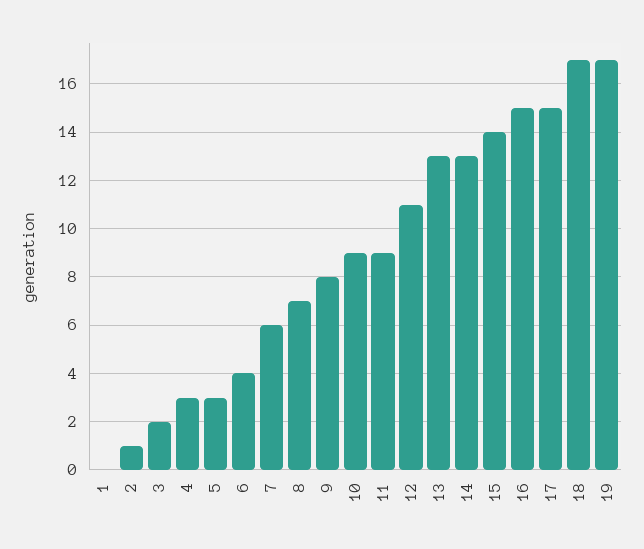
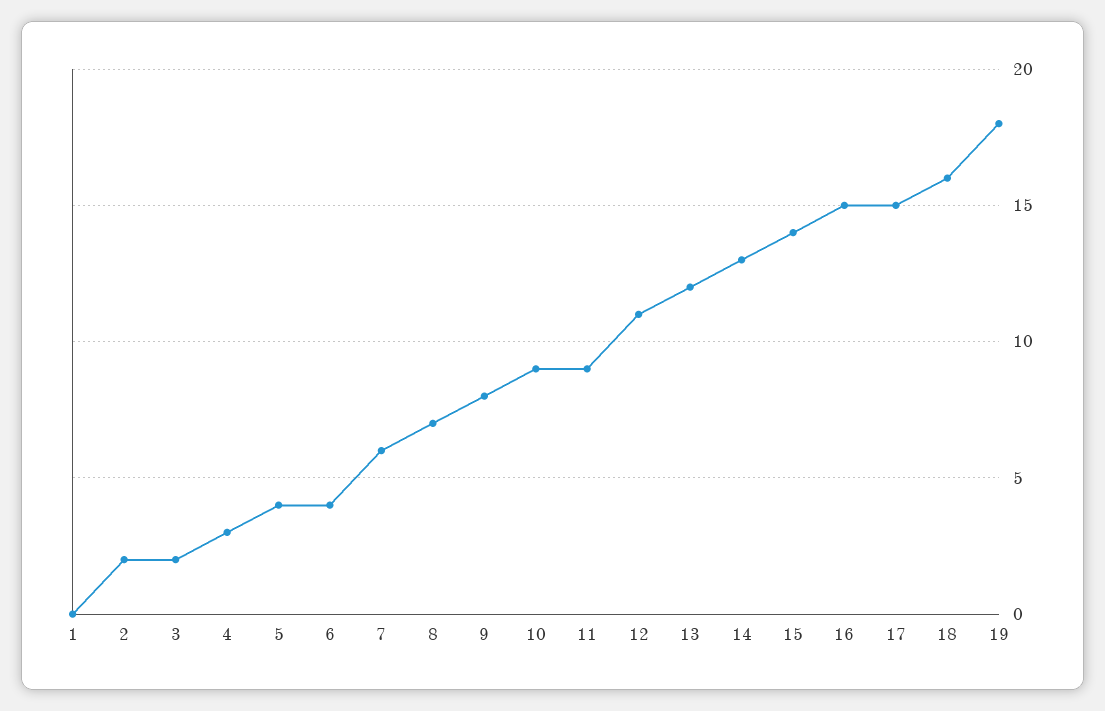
  {
    "1": 0,
-   "2": 1,
+   "2": 2,
    "3": 2,
    "4": 3,
-   "5": 3,
+   "5": 4,
    "6": 4,
    "7": 6,
    "8": 7,
    "9": 8,
    "10": 9,
    "11": 9,
    "12": 11,
-   "13": 13,
+   "13": 12,
    "14": 13,
    "15": 14,
    "16": 15,
    "17": 15,
-   "18": 17,
+   "18": 16,
-   "19": 17
+   "19": 18
  }

